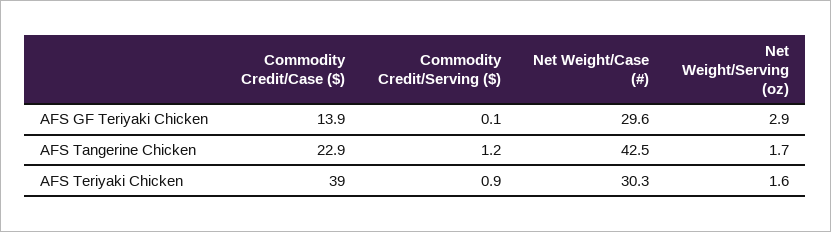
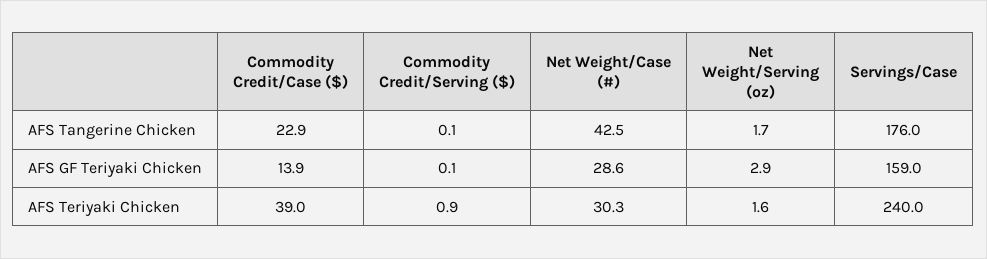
  {
    "Commodity Credit/Case ($)": {
      "AFS GF Teriyaki Chicken": 13.9,
      "AFS Tangerine Chicken": 22.9,
      "AFS Teriyaki Chicken": 39
    },
    "Commodity Credit/Serving ($)": {
      "AFS GF Teriyaki Chicken": 0.1,
-     "AFS Tangerine Chicken": 1.2,
+     "AFS Tangerine Chicken": 0.1,
      "AFS Teriyaki Chicken": 0.9
    },
    "Net Weight/Case (#)": {
-     "AFS GF Teriyaki Chicken": 29.6,
+     "AFS GF Teriyaki Chicken": 28.6,
      "AFS Tangerine Chicken": 42.5,
      "AFS Teriyaki Chicken": 30.3
    },
    "Net Weight/Serving (oz)": {
      "AFS GF Teriyaki Chicken": 2.9,
      "AFS Tangerine Chicken": 1.7,
      "AFS Teriyaki Chicken": 1.6
-   }
+   },
+   "Servings/Case": {
+     "AFS Tangerine Chicken": 176,
+     "AFS GF Teriyaki Chicken": 159,
+     "AFS Teriyaki Chicken": 240
+   }
  }

